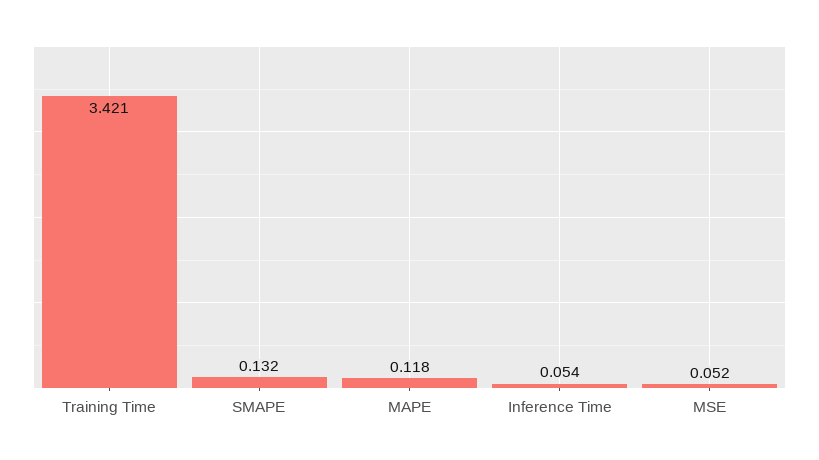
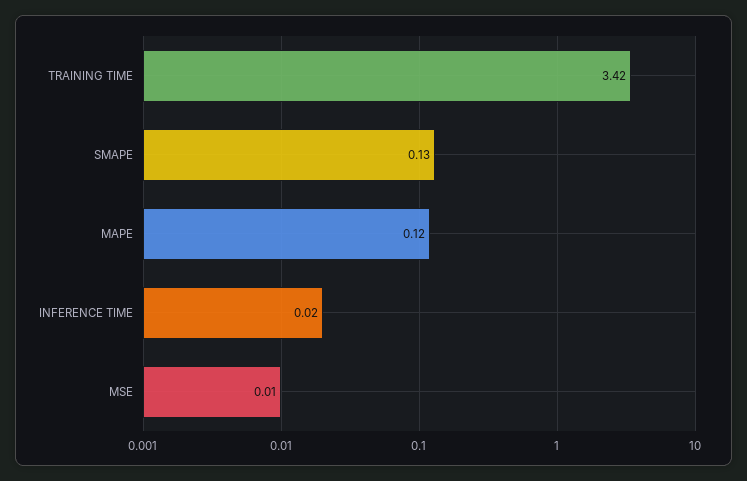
  {
    "Training Time": 3.421,
    "SMAPE": 0.132,
    "MAPE": 0.118,
-   "Inference Time": 0.054,
+   "Inference Time": 0.02,
-   "MSE": 0.052
+   "MSE": 0.01
  }

